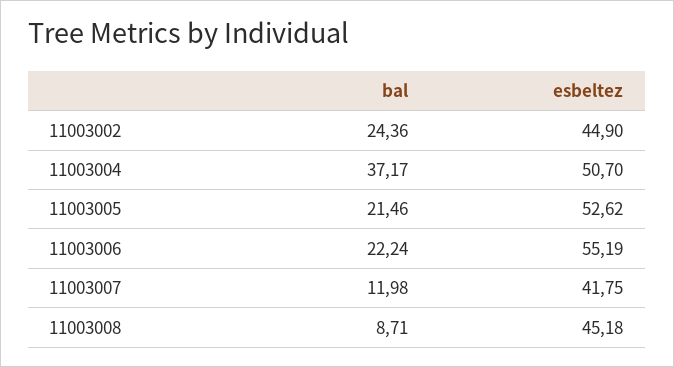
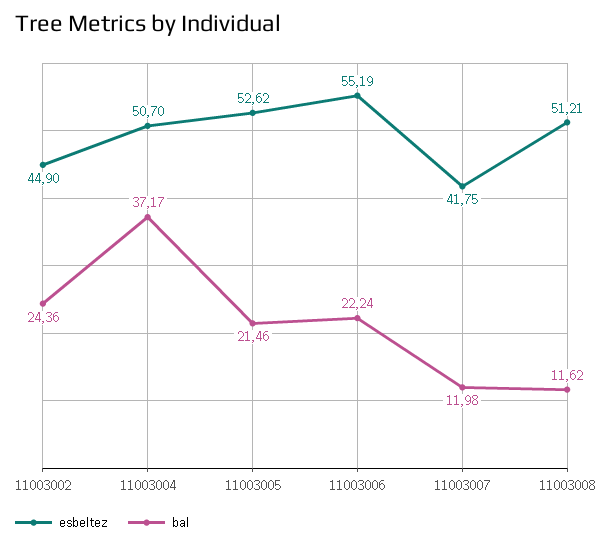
  {
    "bal": {
      "11003002": 24.36,
      "11003004": 37.17,
      "11003005": 21.46,
      "11003006": 22.24,
      "11003007": 11.98,
-     "11003008": 8.71
+     "11003008": 11.62
    },
    "esbeltez": {
      "11003002": 44.9,
      "11003004": 50.7,
      "11003005": 52.62,
      "11003006": 55.19,
      "11003007": 41.75,
-     "11003008": 45.18
+     "11003008": 51.21
    }
  }

